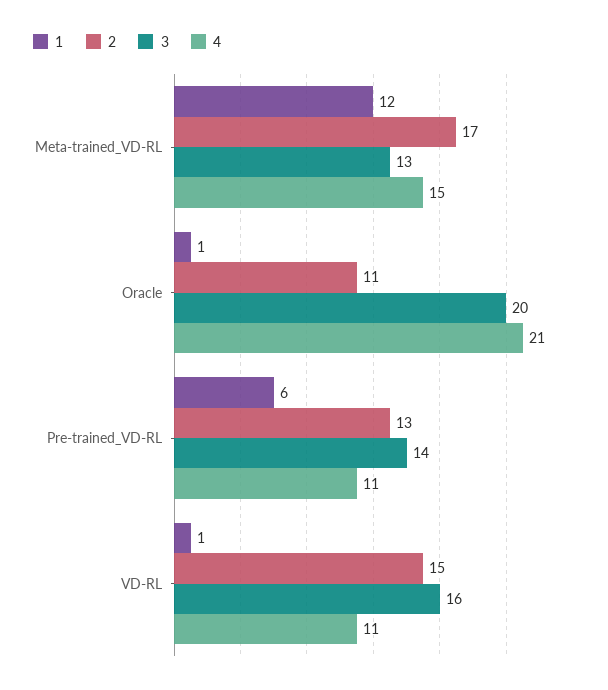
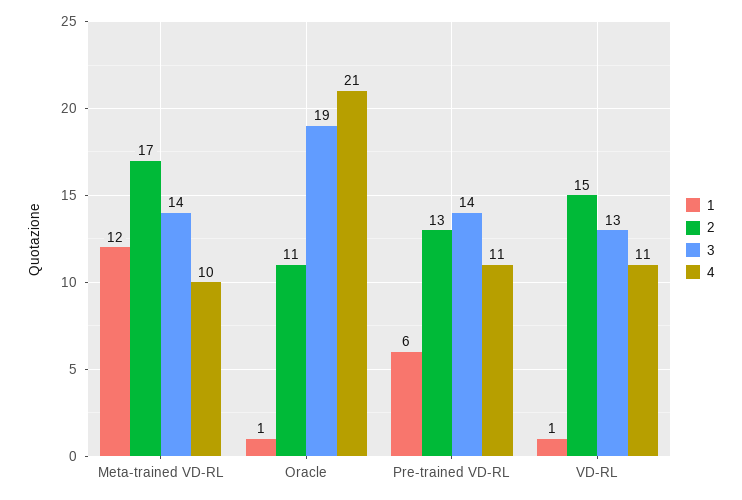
  {
    "1": {
      "Meta-trained_VD-RL": 12,
      "Oracle": 1,
      "Pre-trained_VD-RL": 6,
      "VD-RL": 1
    },
    "2": {
      "Meta-trained_VD-RL": 17,
      "Oracle": 11,
      "Pre-trained_VD-RL": 13,
      "VD-RL": 15
    },
    "3": {
-     "Meta-trained_VD-RL": 13,
+     "Meta-trained_VD-RL": 14,
-     "Oracle": 20,
+     "Oracle": 19,
      "Pre-trained_VD-RL": 14,
-     "VD-RL": 16
+     "VD-RL": 13
    },
    "4": {
-     "Meta-trained_VD-RL": 15,
+     "Meta-trained_VD-RL": 10,
      "Oracle": 21,
      "Pre-trained_VD-RL": 11,
      "VD-RL": 11
    }
  }

